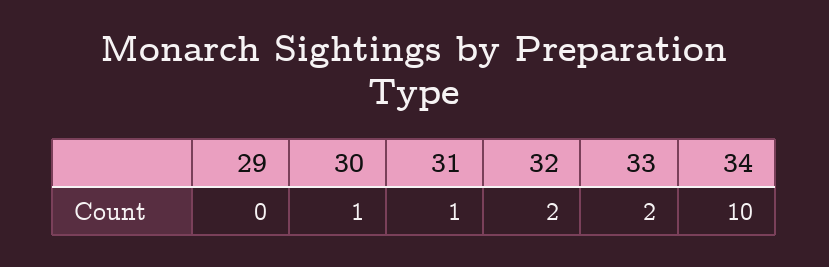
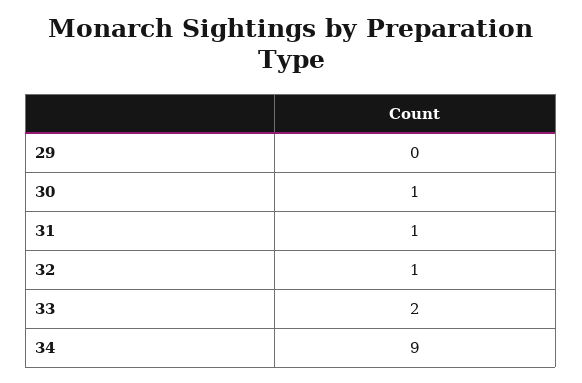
  {
    "29": 0,
    "30": 1,
    "31": 1,
-   "32": 2,
+   "32": 1,
    "33": 2,
-   "34": 10
+   "34": 9
  }

